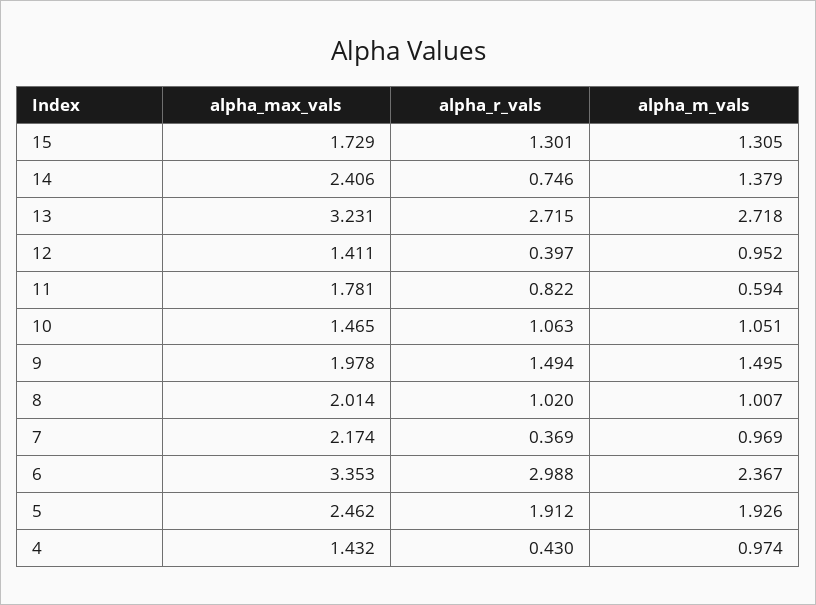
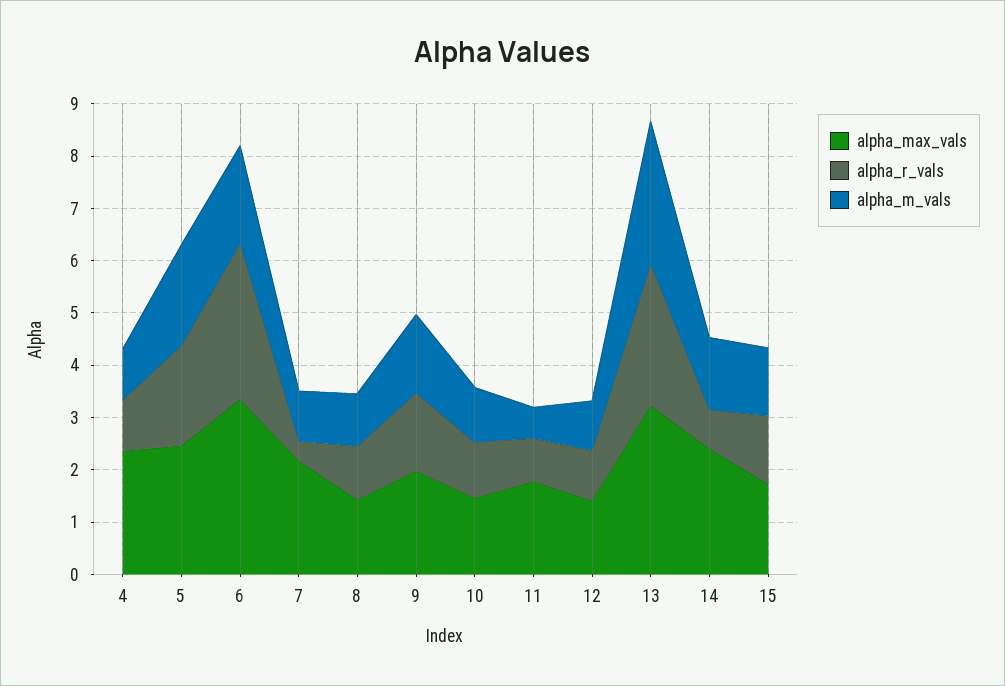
  {
    "alpha_max_vals": {
      "15": 1.729,
      "14": 2.406,
      "13": 3.231,
      "12": 1.411,
      "11": 1.781,
      "10": 1.465,
      "9": 1.978,
-     "8": 2.014,
+     "8": 1.4,
      "7": 2.174,
      "6": 3.353,
      "5": 2.462,
-     "4": 1.432
+     "4": 2.4
    },
    "alpha_r_vals": {
      "15": 1.301,
      "14": 0.746,
      "13": 2.715,
-     "12": 0.397,
+     "12": 1,
      "11": 0.822,
      "10": 1.063,
      "9": 1.494,
      "8": 1.02,
      "7": 0.369,
      "6": 2.988,
      "5": 1.912,
-     "4": 0.43
+     "4": 1
    },
    "alpha_m_vals": {
      "15": 1.305,
      "14": 1.379,
      "13": 2.718,
      "12": 0.952,
      "11": 0.594,
      "10": 1.051,
      "9": 1.495,
      "8": 1.007,
      "7": 0.969,
-     "6": 2.367,
+     "6": 1.8,
      "5": 1.926,
      "4": 0.974
    }
  }

